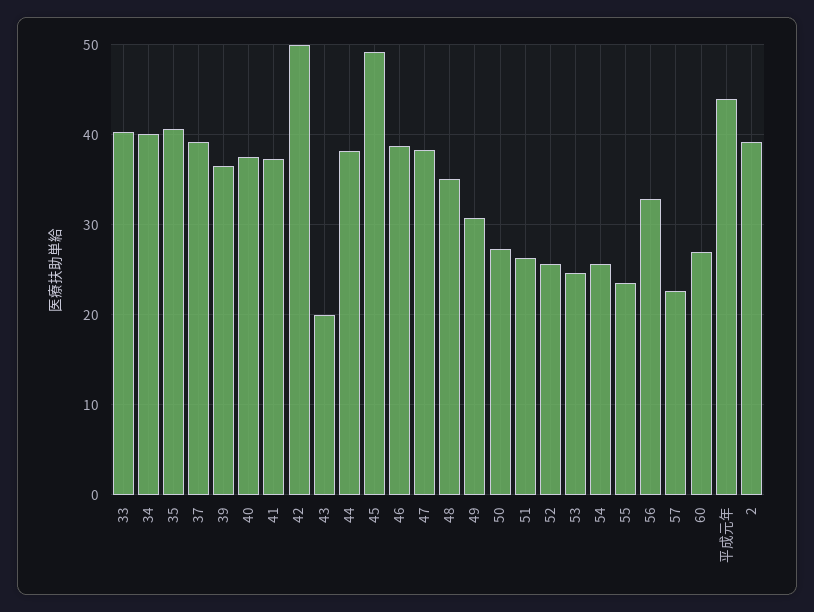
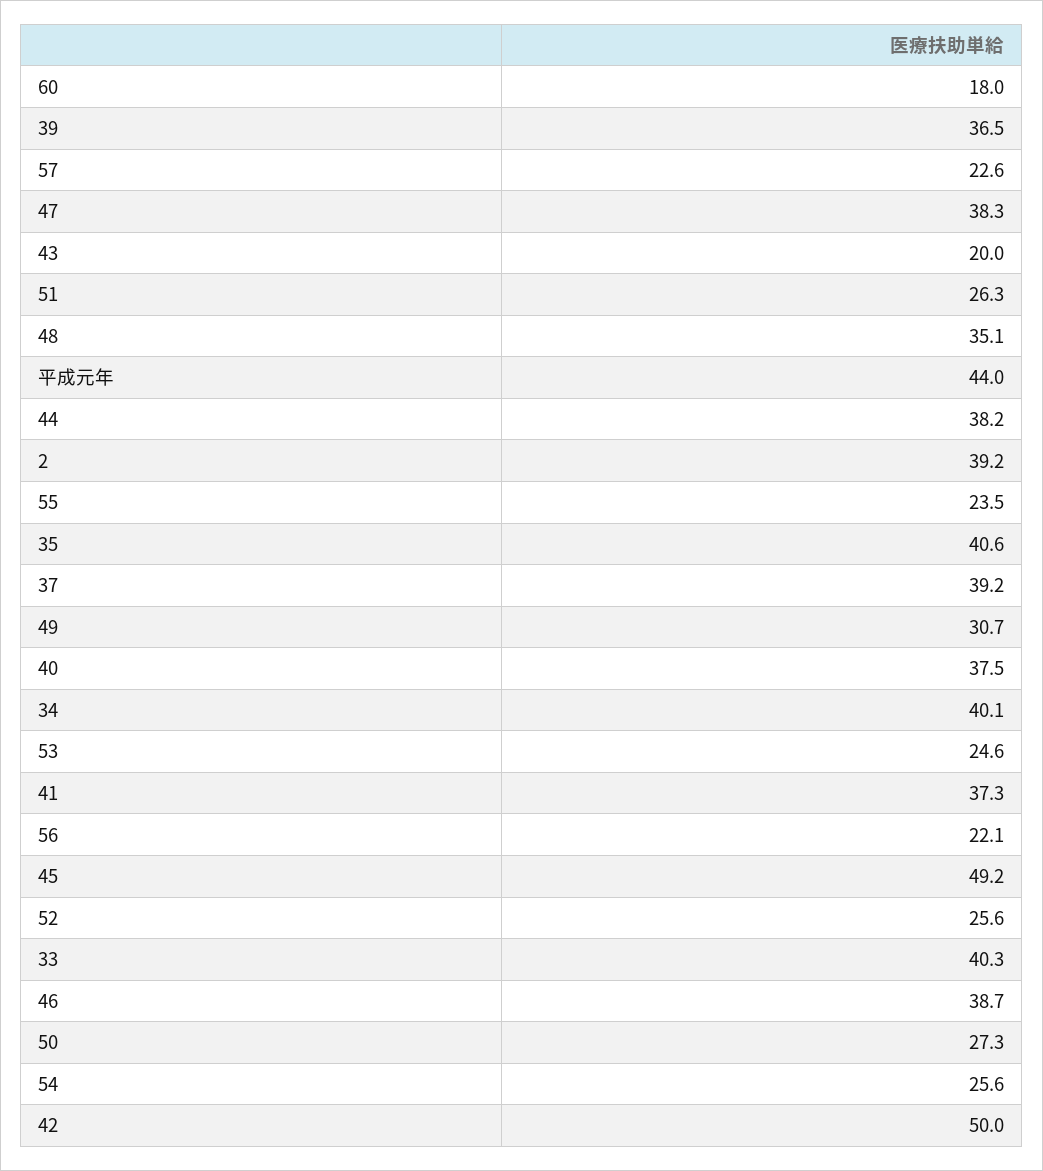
  {
    "33": 40.3,
    "34": 40.1,
    "35": 40.6,
    "37": 39.2,
    "39": 36.5,
    "40": 37.5,
    "41": 37.3,
    "42": 50,
    "43": 20,
    "44": 38.2,
    "45": 49.2,
    "46": 38.7,
    "47": 38.3,
    "48": 35.1,
    "49": 30.7,
    "50": 27.3,
    "51": 26.3,
    "52": 25.6,
    "53": 24.6,
    "54": 25.6,
    "55": 23.5,
-   "56": 33,
+   "56": 22.1,
    "57": 22.6,
-   "60": 27,
+   "60": 18,
    "平成元年": 44,
    "2": 39.2
  }

